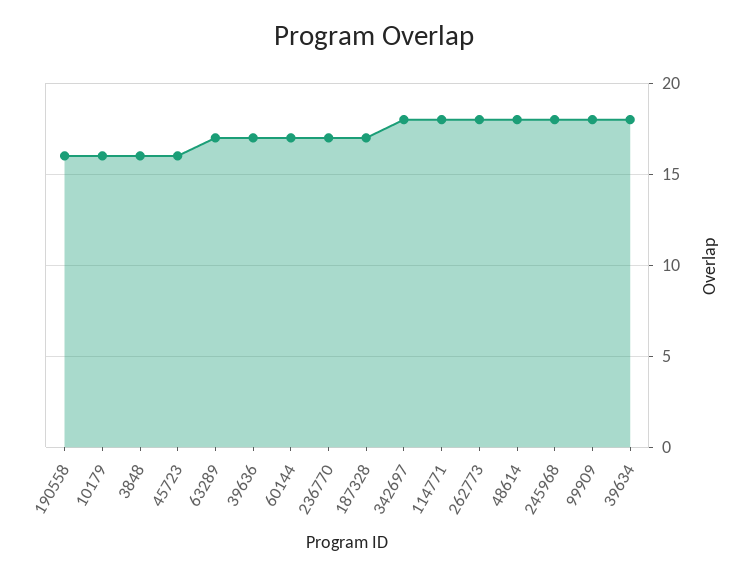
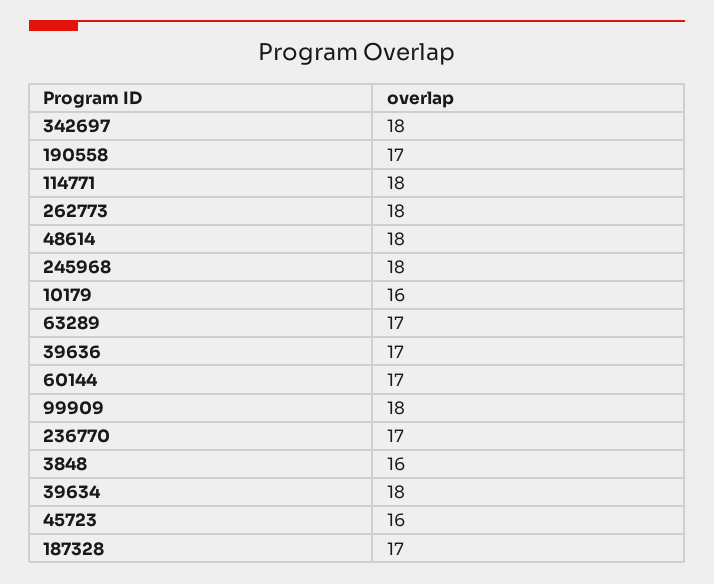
  {
-   "190558": 16,
+   "190558": 17,
    "10179": 16,
    "3848": 16,
    "45723": 16,
    "63289": 17,
    "39636": 17,
    "60144": 17,
    "236770": 17,
    "187328": 17,
    "342697": 18,
    "114771": 18,
    "262773": 18,
    "48614": 18,
    "245968": 18,
    "99909": 18,
    "39634": 18
  }

